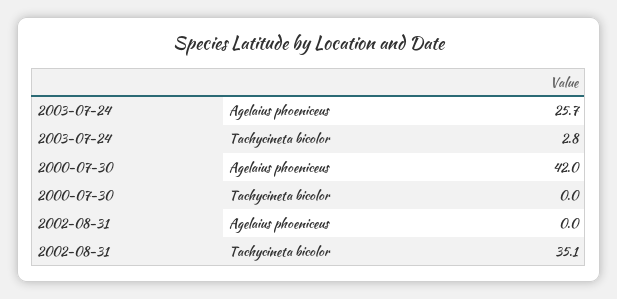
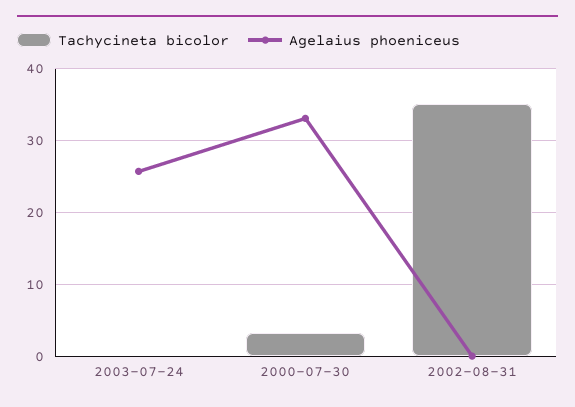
  {
    "Agelaius phoeniceus": {
      "2003-07-24": 25.7,
-     "2000-07-30": 42,
+     "2000-07-30": 33,
      "2002-08-31": 0
    },
    "Tachycineta bicolor": {
-     "2003-07-24": 2.8,
+     "2003-07-24": 0,
-     "2000-07-30": 0,
+     "2000-07-30": 3,
      "2002-08-31": 35.1
    }
  }

